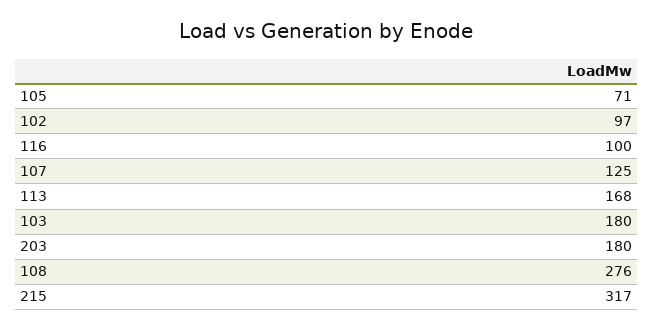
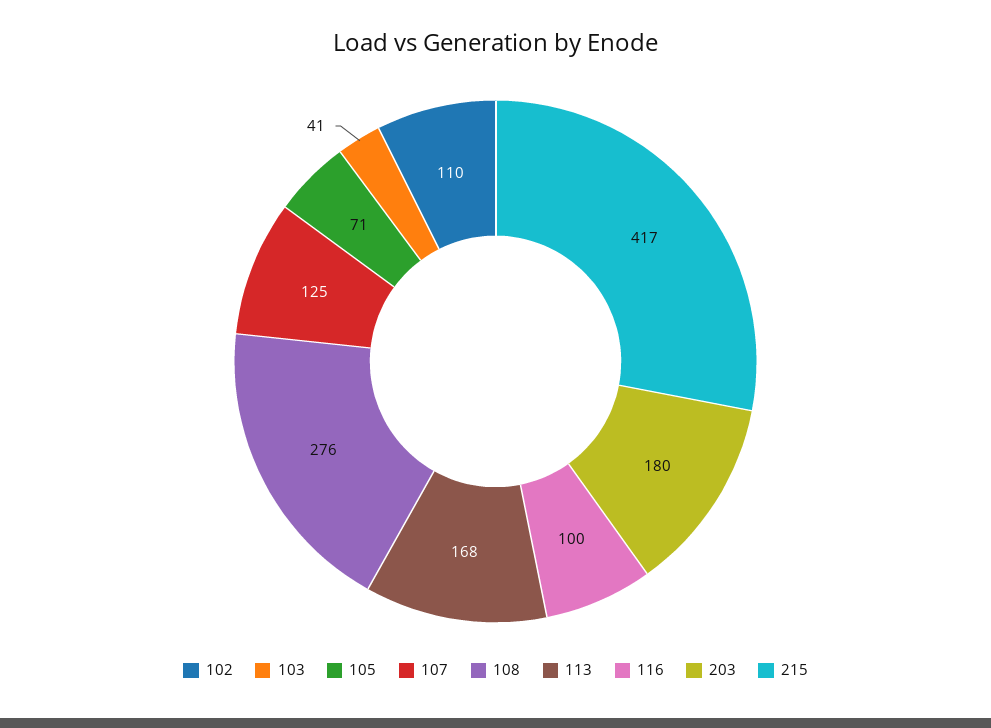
  {
    "105": 71,
-   "102": 97,
+   "102": 110,
    "116": 100,
    "107": 125,
    "113": 168,
-   "103": 180,
+   "103": 41,
    "203": 180,
    "108": 276,
-   "215": 317
+   "215": 417
  }

